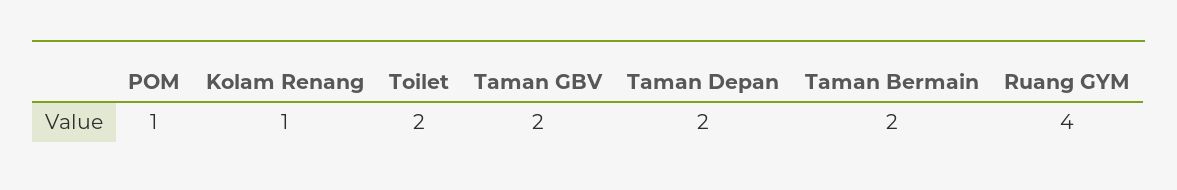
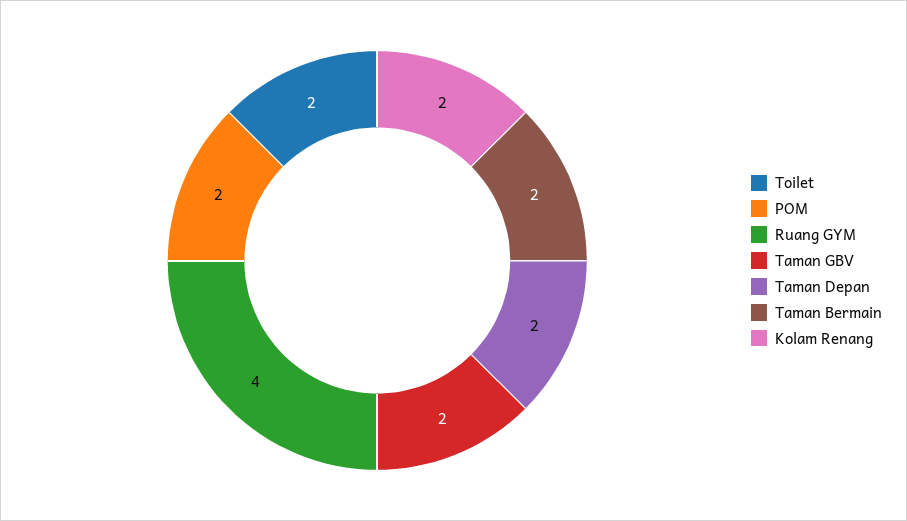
  {
-   "POM": 1,
+   "POM": 2,
-   "Kolam Renang": 1,
+   "Kolam Renang": 2,
    "Toilet": 2,
    "Taman GBV": 2,
    "Taman Depan": 2,
    "Taman Bermain": 2,
    "Ruang GYM": 4
  }

